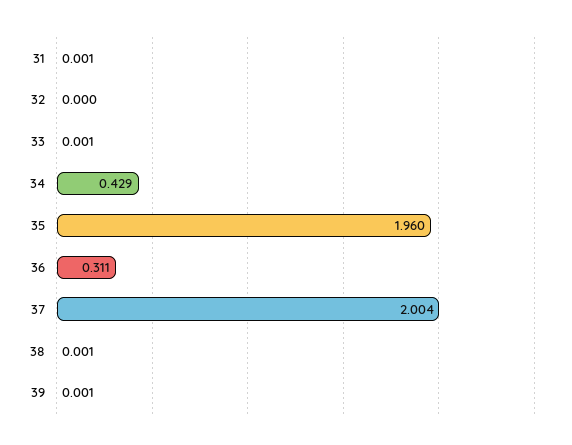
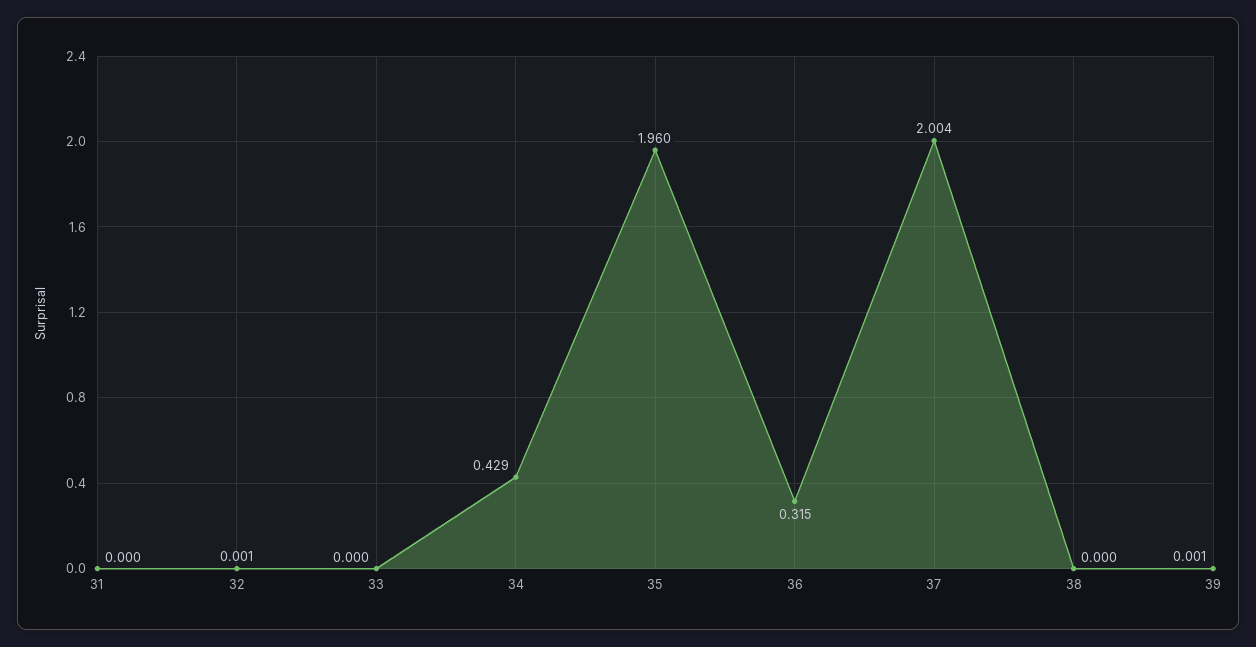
  {
-   "31": 0.001,
+   "31": 0,
-   "32": 0,
+   "32": 0.001,
-   "33": 0.001,
+   "33": 0,
    "34": 0.429,
    "35": 1.96,
-   "36": 0.311,
+   "36": 0.315,
    "37": 2.004,
-   "38": 0.001,
+   "38": 0,
    "39": 0.001
  }

